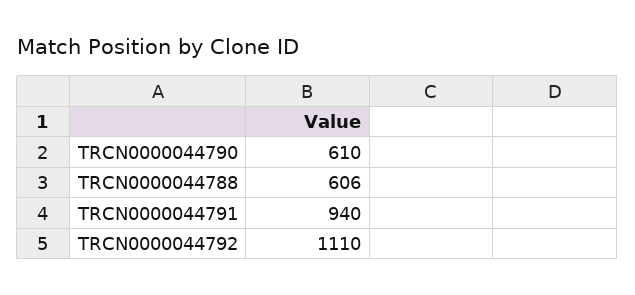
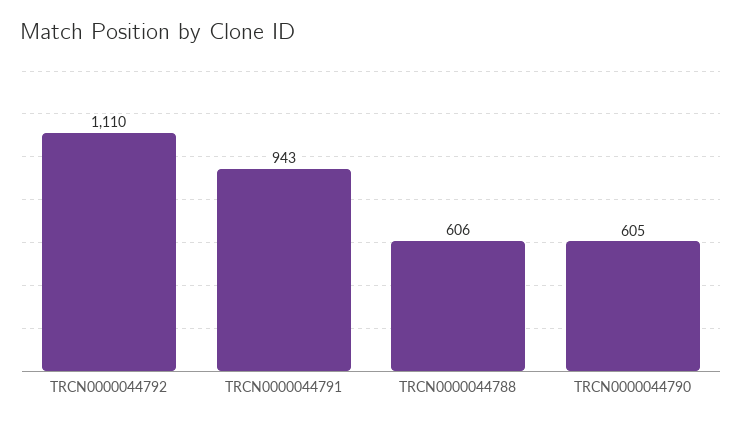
  {
-   "TRCN0000044790": 610,
+   "TRCN0000044790": 605,
    "TRCN0000044788": 606,
-   "TRCN0000044791": 940,
+   "TRCN0000044791": 943,
    "TRCN0000044792": 1110
  }

